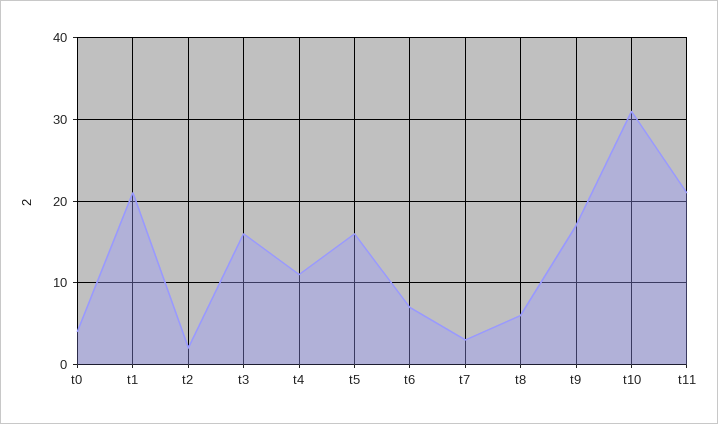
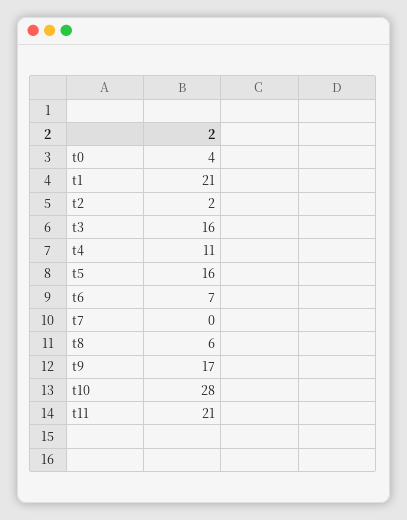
  {
    "t0": 4,
    "t1": 21,
    "t2": 2,
    "t3": 16,
    "t4": 11,
    "t5": 16,
    "t6": 7,
-   "t7": 3,
+   "t7": 0,
    "t8": 6,
    "t9": 17,
-   "t10": 31,
+   "t10": 28,
    "t11": 21
  }

